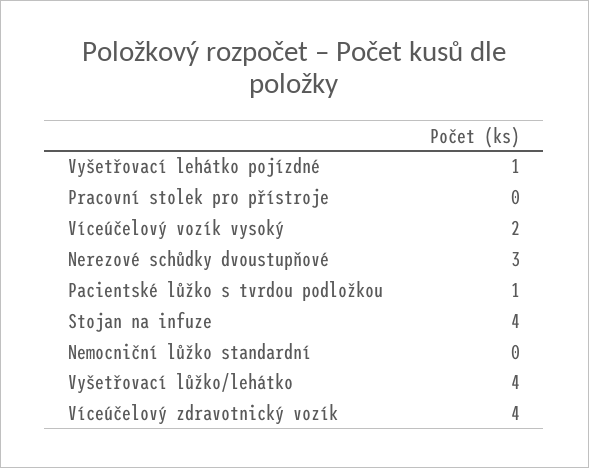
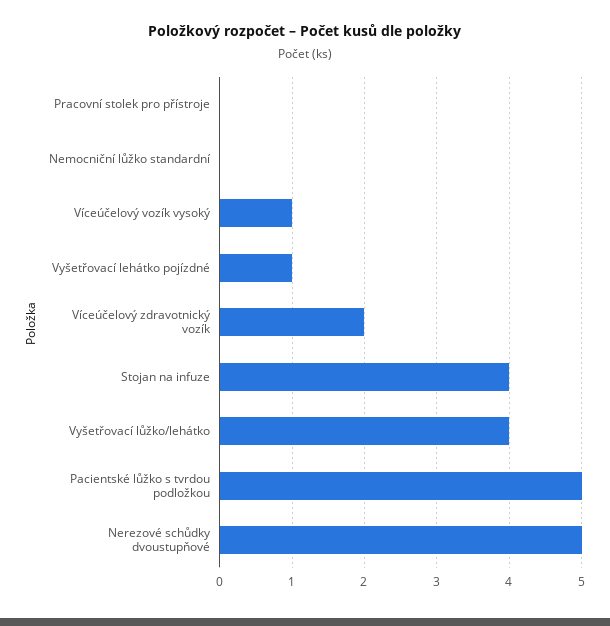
  {
    "Vyšetřovací lehátko pojízdné": 1,
    "Pracovní stolek pro přístroje": 0,
-   "Víceúčelový vozík vysoký": 2,
+   "Víceúčelový vozík vysoký": 1,
-   "Nerezové schůdky dvoustupňové": 3,
+   "Nerezové schůdky dvoustupňové": 5,
-   "Pacientské lůžko s tvrdou podložkou": 1,
+   "Pacientské lůžko s tvrdou podložkou": 5,
    "Stojan na infuze": 4,
    "Nemocniční lůžko standardní": 0,
    "Vyšetřovací lůžko/lehátko": 4,
-   "Víceúčelový zdravotnický vozík": 4
+   "Víceúčelový zdravotnický vozík": 2
  }

